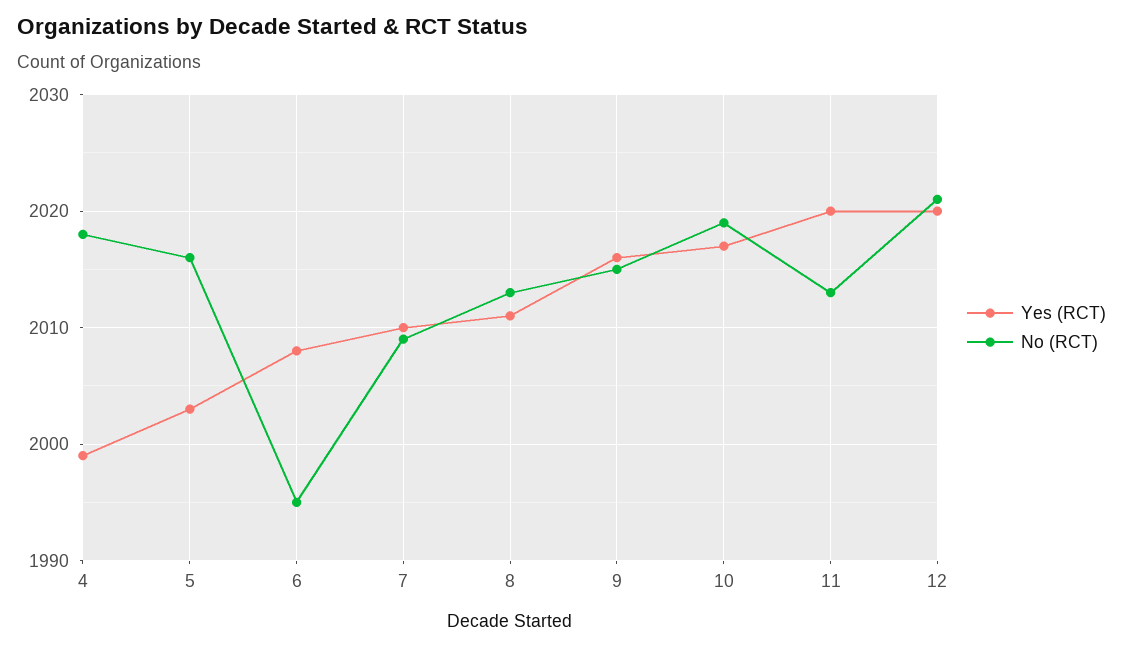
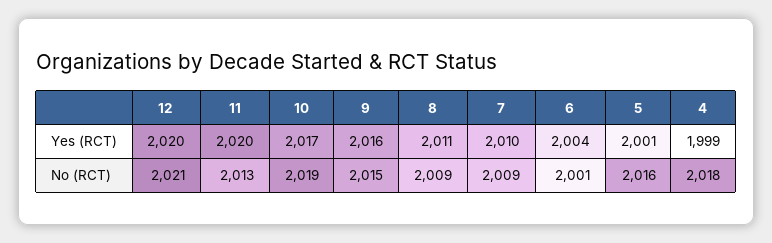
  {
    "Yes (RCT)": {
      "4": 1999,
-     "5": 2003,
+     "5": 2001,
-     "6": 2008,
+     "6": 2004,
      "7": 2010,
      "8": 2011,
      "9": 2016,
      "10": 2017,
      "11": 2020,
      "12": 2020
    },
    "No (RCT)": {
      "4": 2018,
      "5": 2016,
-     "6": 1995,
+     "6": 2001,
      "7": 2009,
-     "8": 2013,
+     "8": 2009,
      "9": 2015,
      "10": 2019,
      "11": 2013,
      "12": 2021
    }
  }

